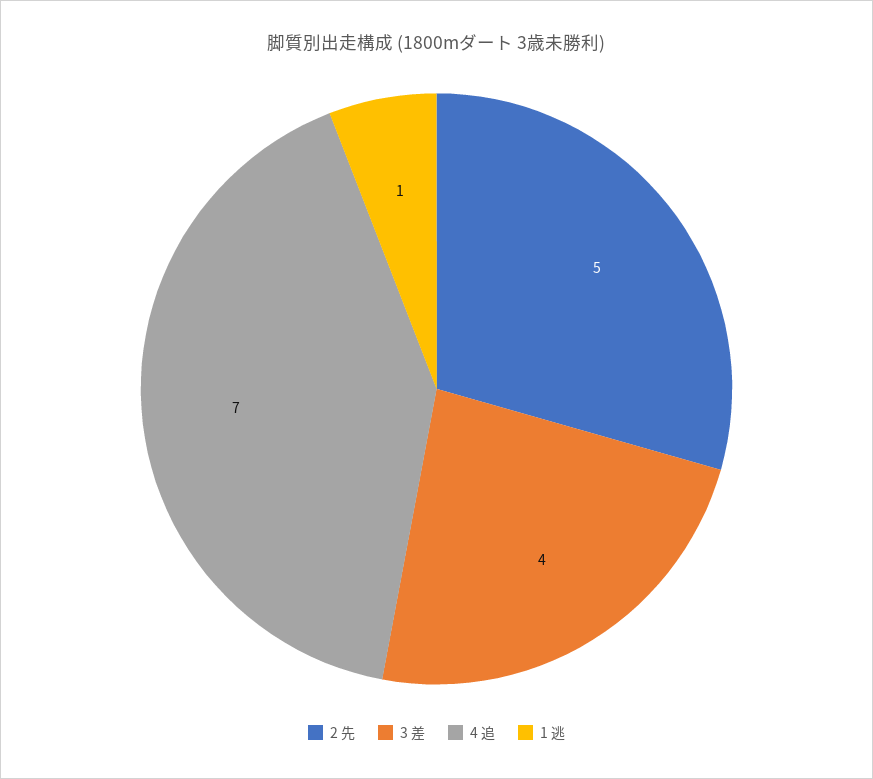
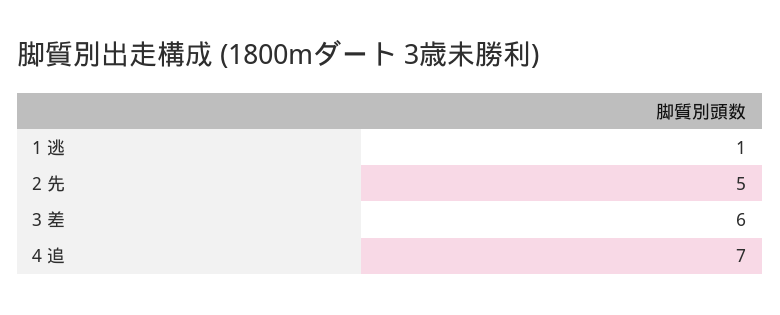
  {
    "2 先": 5,
-   "3 差": 4,
+   "3 差": 6,
    "4 追": 7,
    "1 逃": 1
  }

